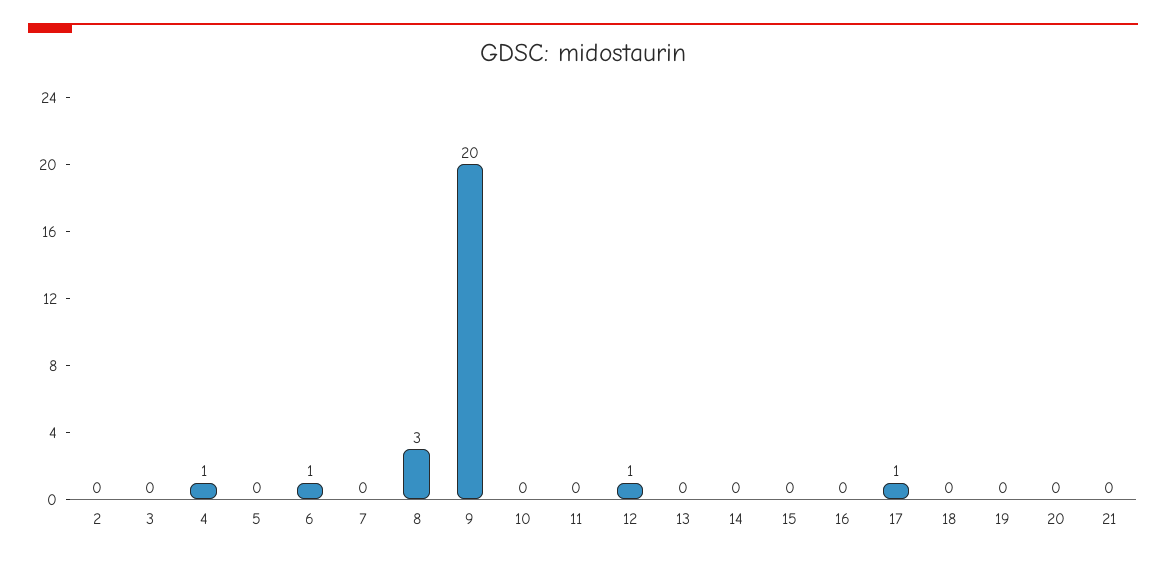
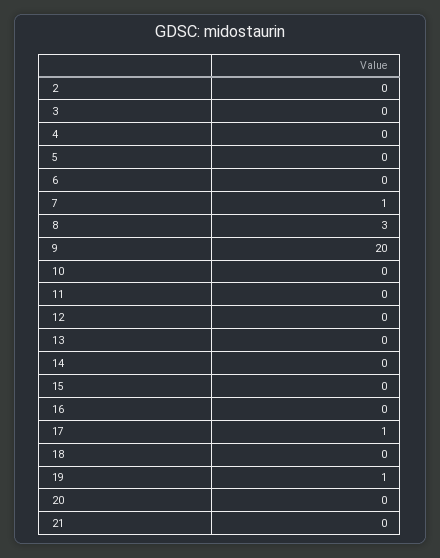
  {
    "2": 0,
    "3": 0,
-   "4": 1,
+   "4": 0,
    "5": 0,
-   "6": 1,
+   "6": 0,
-   "7": 0,
+   "7": 1,
    "8": 3,
    "9": 20,
    "10": 0,
    "11": 0,
-   "12": 1,
+   "12": 0,
    "13": 0,
    "14": 0,
    "15": 0,
    "16": 0,
    "17": 1,
    "18": 0,
-   "19": 0,
+   "19": 1,
    "20": 0,
    "21": 0
  }

